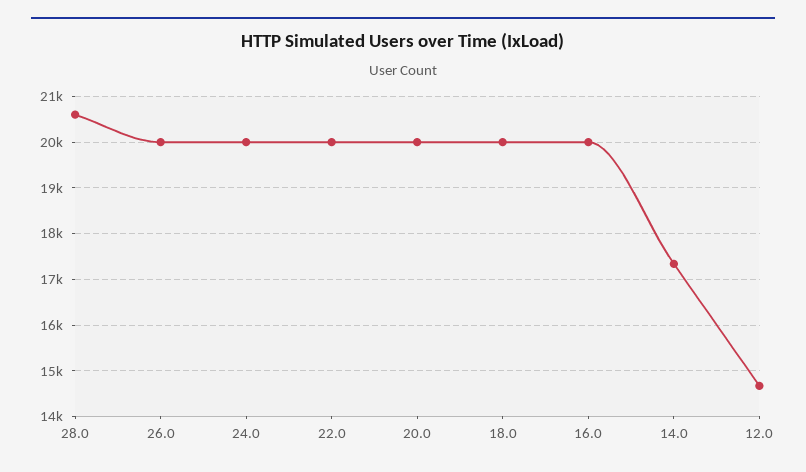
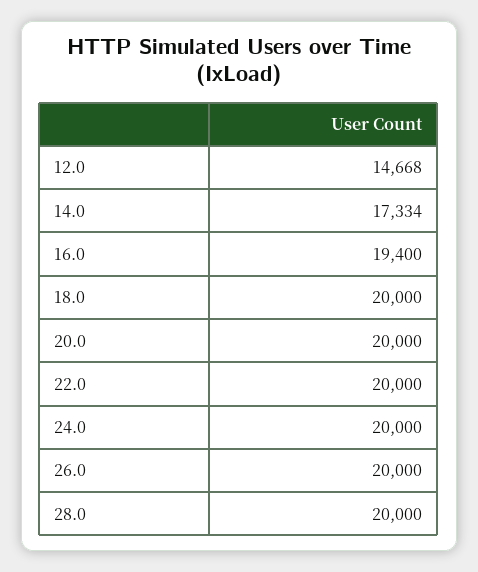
  {
-   "28.0": 20600,
+   "28.0": 20000,
    "26.0": 20000,
    "24.0": 20000,
    "22.0": 20000,
    "20.0": 20000,
    "18.0": 20000,
-   "16.0": 20000,
+   "16.0": 19400,
    "14.0": 17334,
    "12.0": 14668
  }

